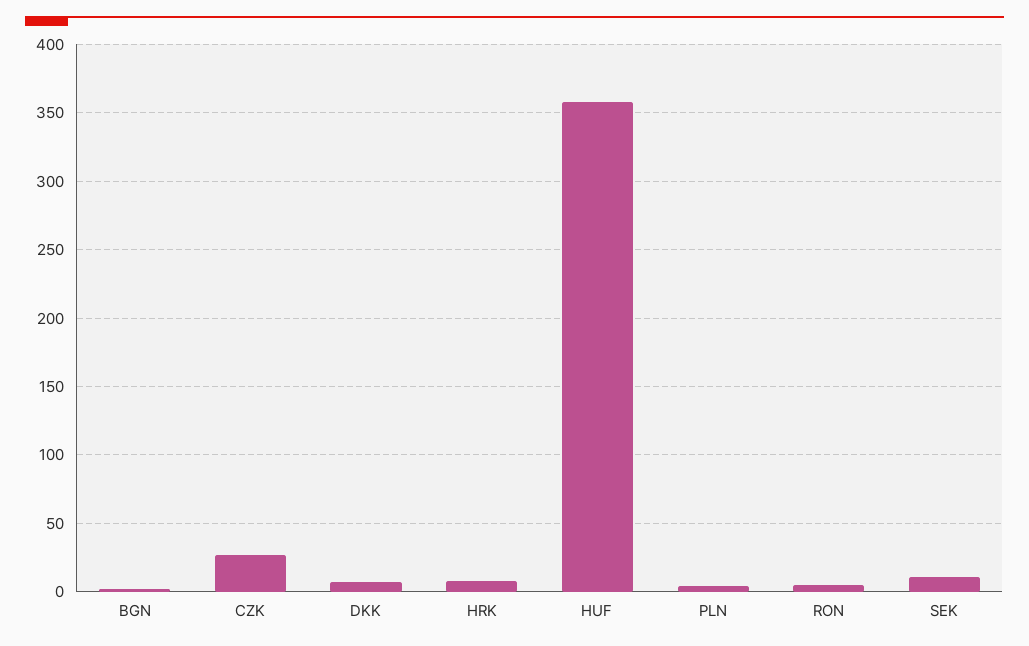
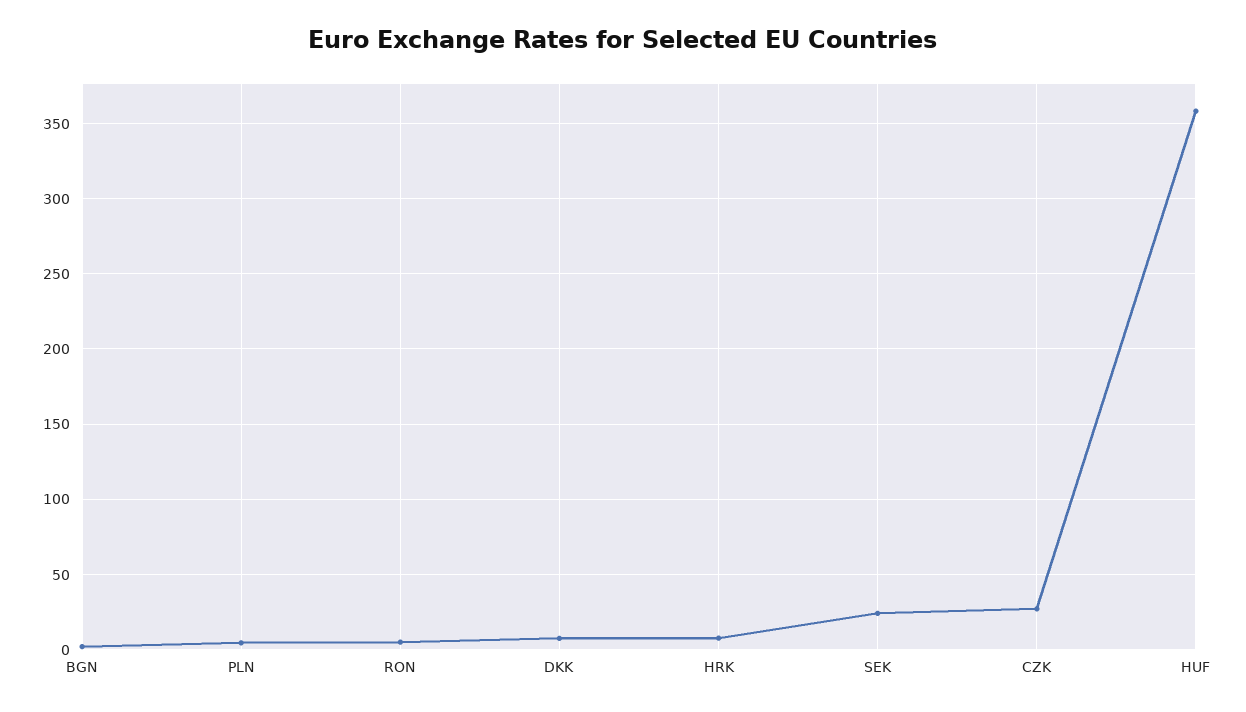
  {
    "BGN": 0,
    "CZK": 25,
    "DKK": 5,
    "HRK": 10,
    "HUF": 360,
    "PLN": 5,
    "RON": 5,
-   "SEK": 10
+   "SEK": 25
  }

